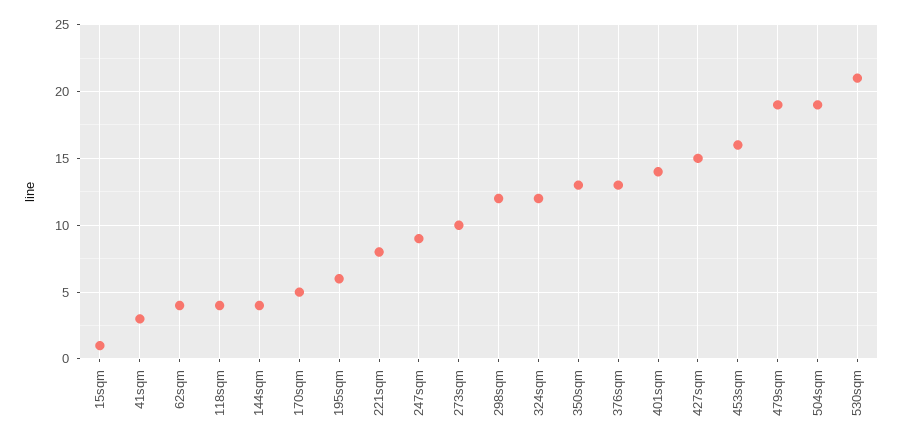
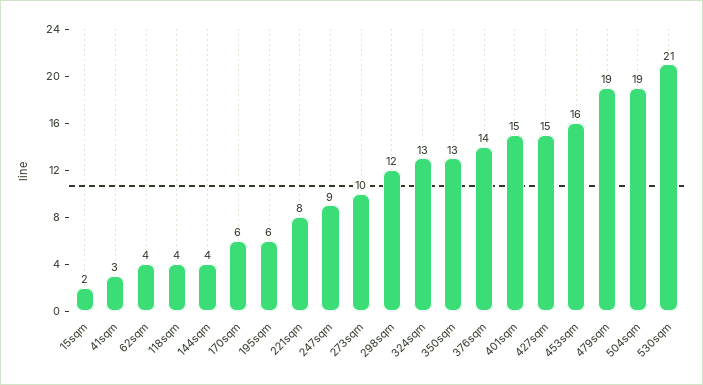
  {
-   "15sqm": 1,
+   "15sqm": 2,
    "41sqm": 3,
    "62sqm": 4,
    "118sqm": 4,
    "144sqm": 4,
-   "170sqm": 5,
+   "170sqm": 6,
    "195sqm": 6,
    "221sqm": 8,
    "247sqm": 9,
    "273sqm": 10,
    "298sqm": 12,
-   "324sqm": 12,
+   "324sqm": 13,
    "350sqm": 13,
-   "376sqm": 13,
+   "376sqm": 14,
-   "401sqm": 14,
+   "401sqm": 15,
    "427sqm": 15,
    "453sqm": 16,
    "479sqm": 19,
    "504sqm": 19,
    "530sqm": 21
  }

